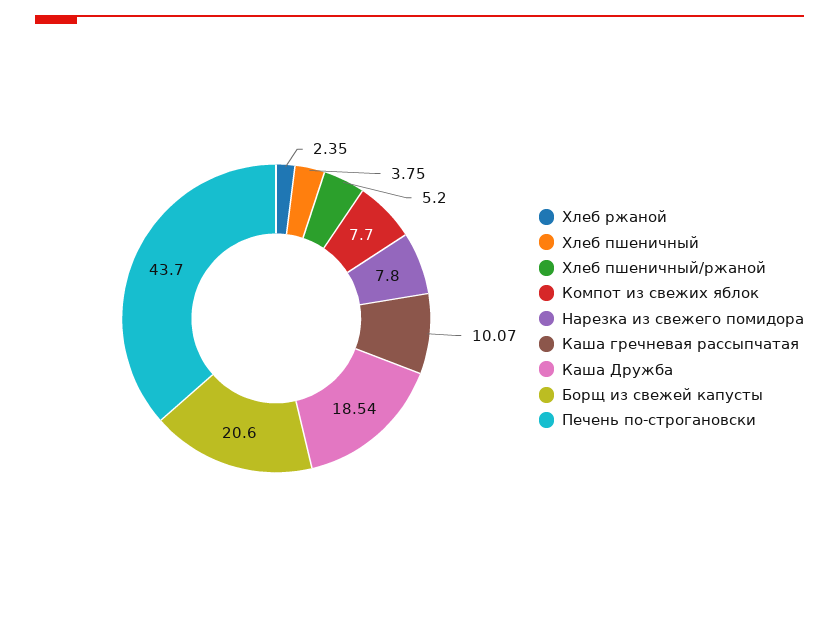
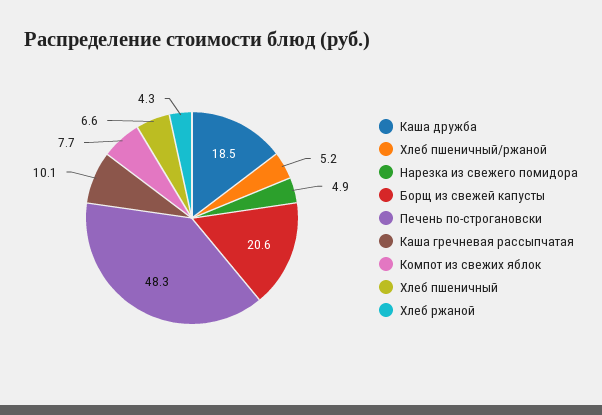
  {
-   "Хлеб ржаной": 2.35,
+   "Хлеб ржаной": 4.3,
-   "Хлеб пшеничный": 3.75,
+   "Хлеб пшеничный": 6.6,
    "Хлеб пшеничный/ржаной": 5.2,
    "Компот из свежих яблок": 7.7,
-   "Нарезка из свежего помидора": 7.8,
+   "Нарезка из свежего помидора": 4.9,
    "Каша гречневая рассыпчатая": 10.07,
    "Каша Дружба": 18.54,
    "Борщ из свежей капусты": 20.6,
-   "Печень по-строгановски": 43.7
+   "Печень по-строгановски": 48.3
  }

